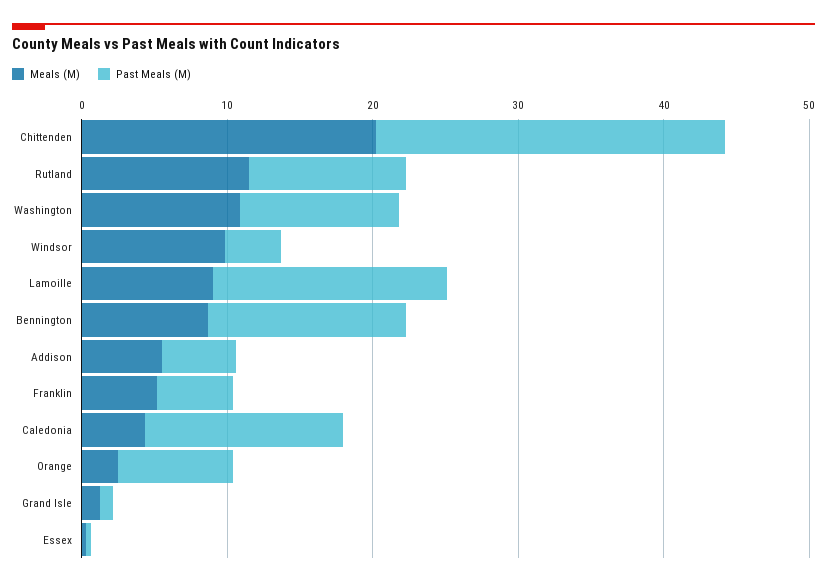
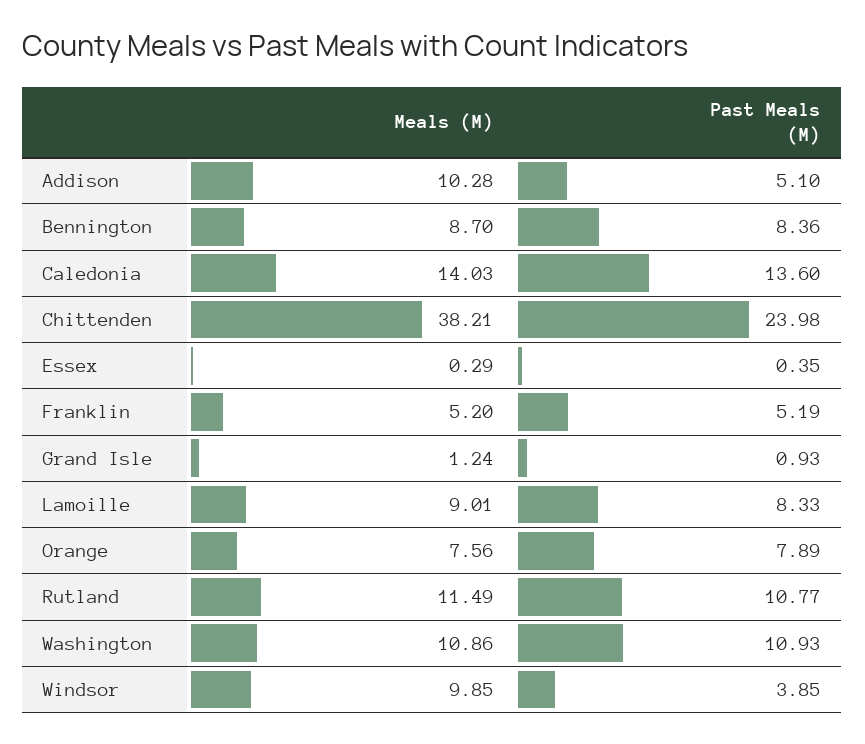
  {
    "Meals (M)": {
-     "Chittenden": 20,
+     "Chittenden": 38.21,
      "Rutland": 11.49,
      "Washington": 10.86,
      "Windsor": 9.85,
      "Lamoille": 9.01,
      "Bennington": 8.7,
-     "Addison": 6,
+     "Addison": 10.28,
      "Franklin": 5.2,
-     "Caledonia": 4,
+     "Caledonia": 14.03,
-     "Orange": 2,
+     "Orange": 7.56,
      "Grand Isle": 1.24,
      "Essex": 0.29
    },
    "Past Meals (M)": {
      "Chittenden": 23.98,
      "Rutland": 10.77,
      "Washington": 10.93,
      "Windsor": 3.85,
-     "Lamoille": 16,
+     "Lamoille": 8.33,
-     "Bennington": 14,
+     "Bennington": 8.36,
      "Addison": 5.1,
      "Franklin": 5.19,
      "Caledonia": 13.6,
      "Orange": 7.89,
      "Grand Isle": 0.93,
      "Essex": 0.35
    }
  }

